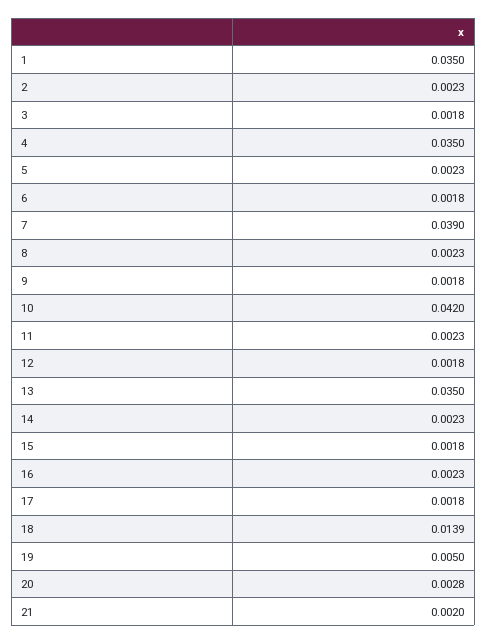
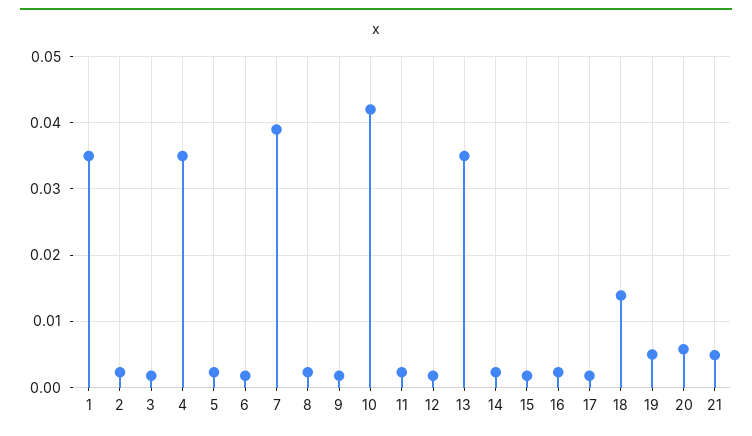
  {
    "1": 0.035,
    "2": 0.0023,
    "3": 0.0018,
    "4": 0.035,
    "5": 0.0023,
    "6": 0.0018,
    "7": 0.039,
    "8": 0.0023,
    "9": 0.0018,
    "10": 0.042,
    "11": 0.0023,
    "12": 0.0018,
    "13": 0.035,
    "14": 0.0023,
    "15": 0.0018,
    "16": 0.0023,
    "17": 0.0018,
    "18": 0.0139,
    "19": 0.005,
-   "20": 0.0028,
+   "20": 0.006,
-   "21": 0.002
+   "21": 0.005
  }

